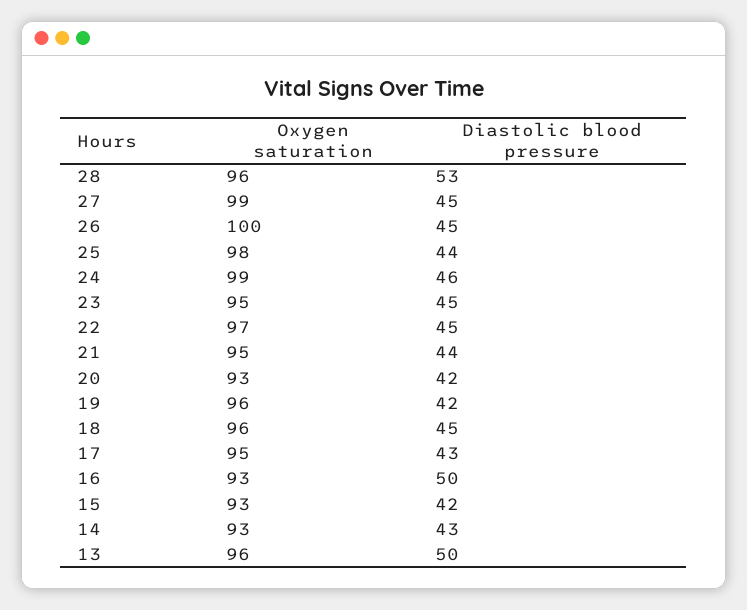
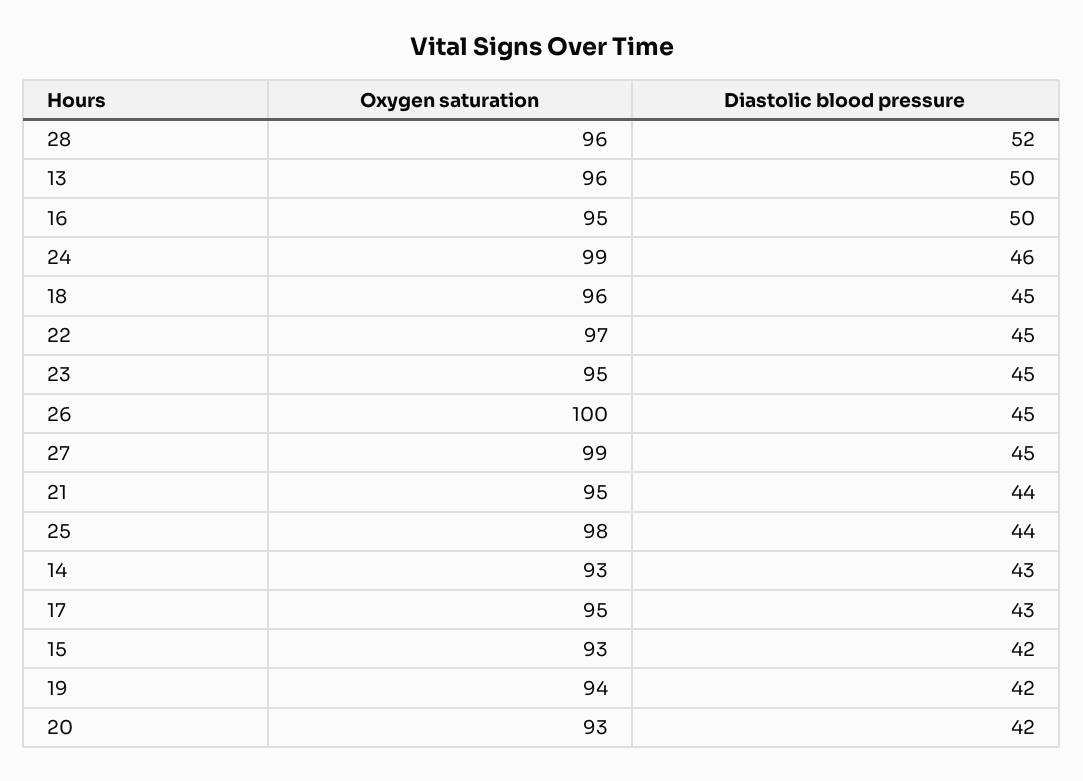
  {
    "Oxygen saturation": {
      "28": 96,
      "27": 99,
      "26": 100,
      "25": 98,
      "24": 99,
      "23": 95,
      "22": 97,
      "21": 95,
      "20": 93,
-     "19": 96,
+     "19": 94,
      "18": 96,
      "17": 95,
-     "16": 93,
+     "16": 95,
      "15": 93,
      "14": 93,
      "13": 96
    },
    "Diastolic blood pressure": {
-     "28": 53,
+     "28": 52,
      "27": 45,
      "26": 45,
      "25": 44,
      "24": 46,
      "23": 45,
      "22": 45,
      "21": 44,
      "20": 42,
      "19": 42,
      "18": 45,
      "17": 43,
      "16": 50,
      "15": 42,
      "14": 43,
      "13": 50
    }
  }

